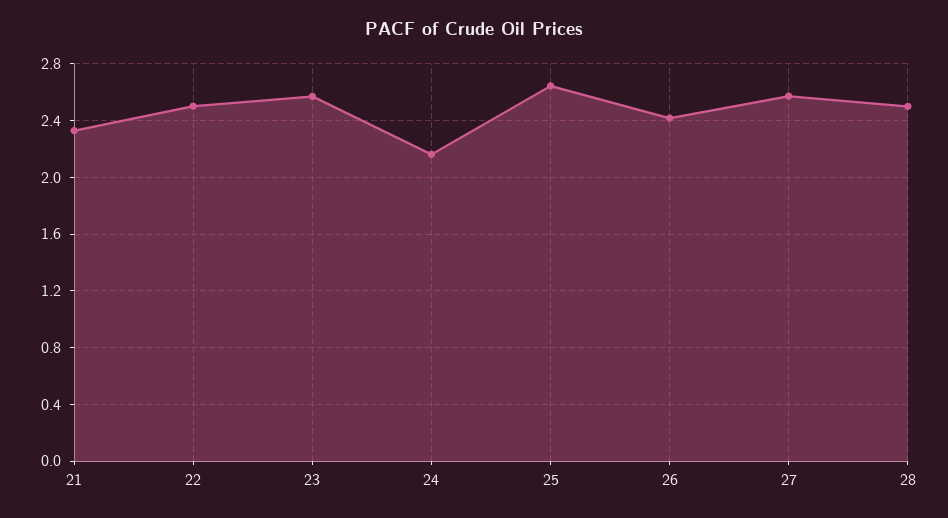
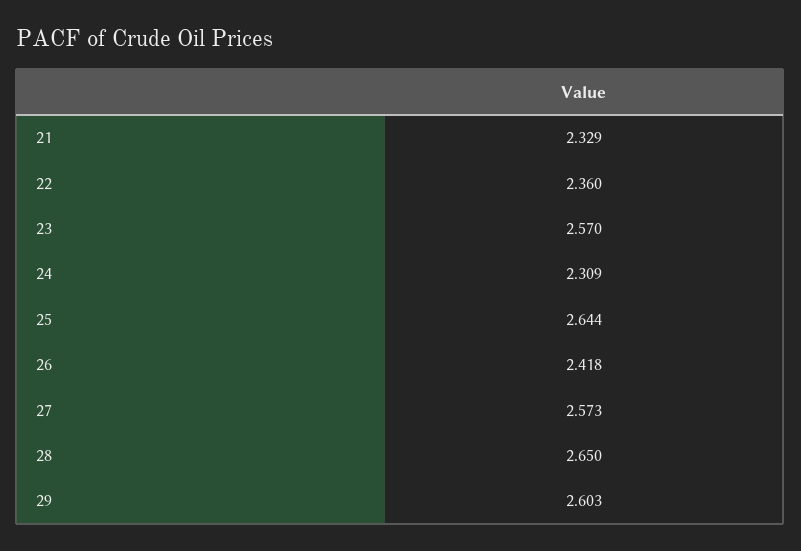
  {
    "21": 2.329,
-   "22": 2.5,
+   "22": 2.36,
    "23": 2.57,
-   "24": 2.15,
+   "24": 2.309,
    "25": 2.644,
    "26": 2.418,
    "27": 2.573,
-   "28": 2.5
+   "28": 2.65,
+   "29": 2.603
  }

